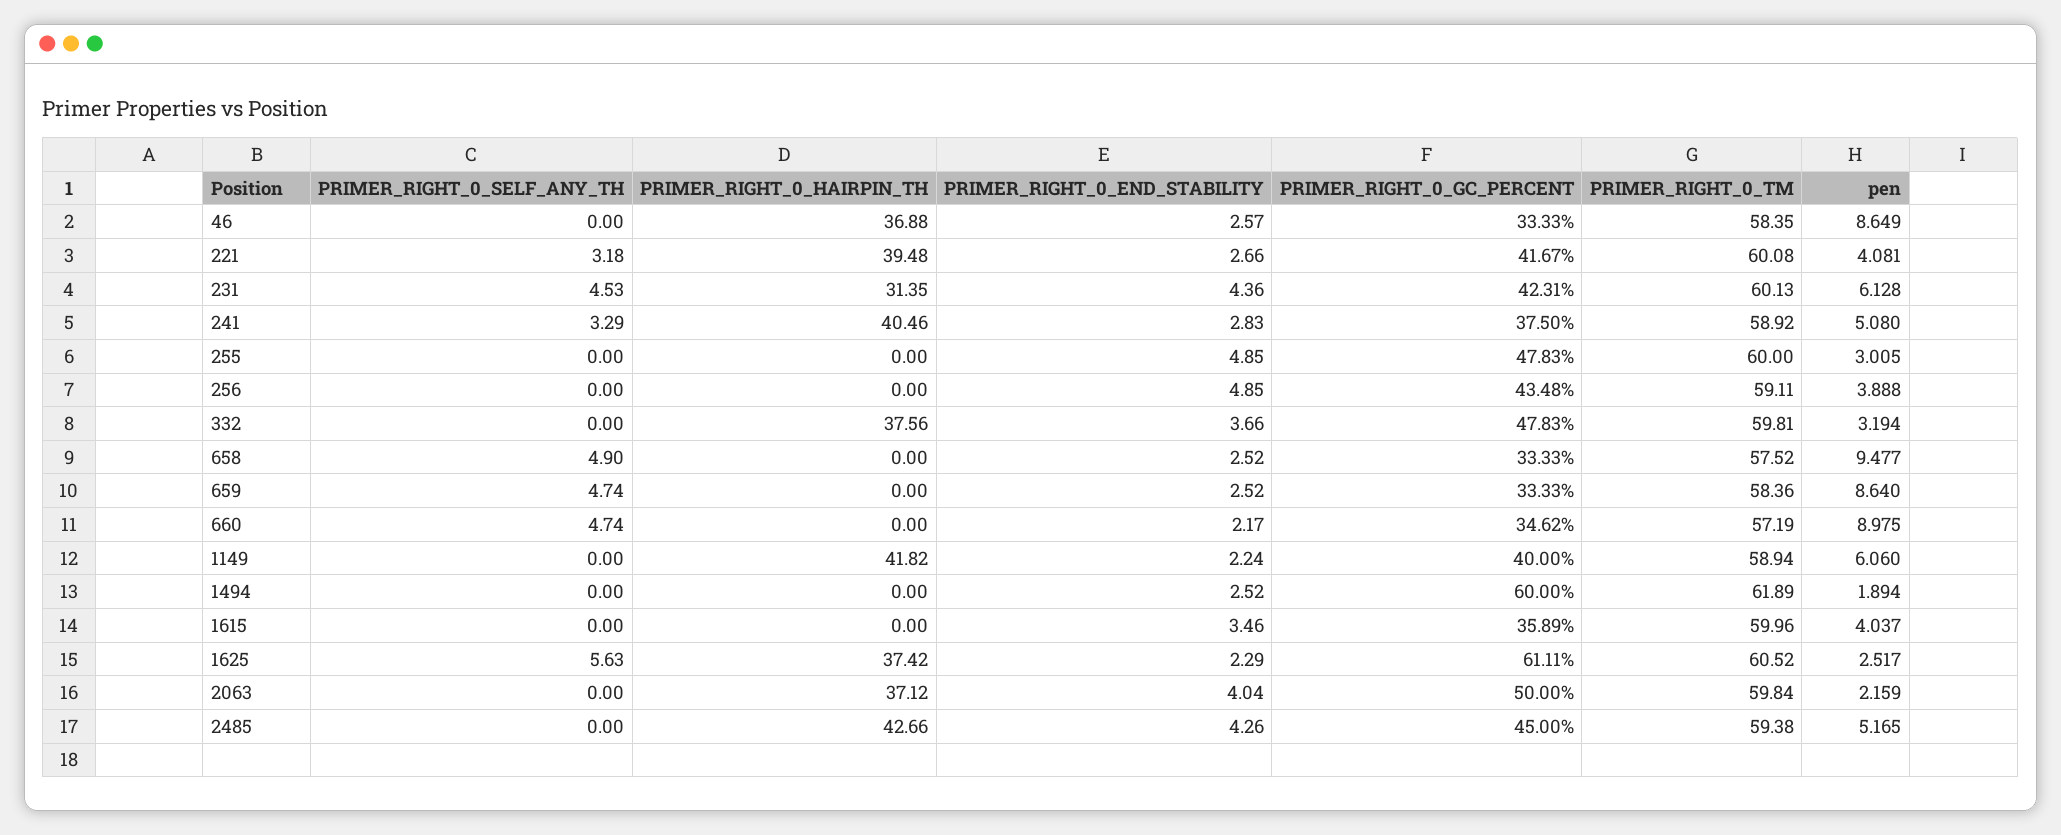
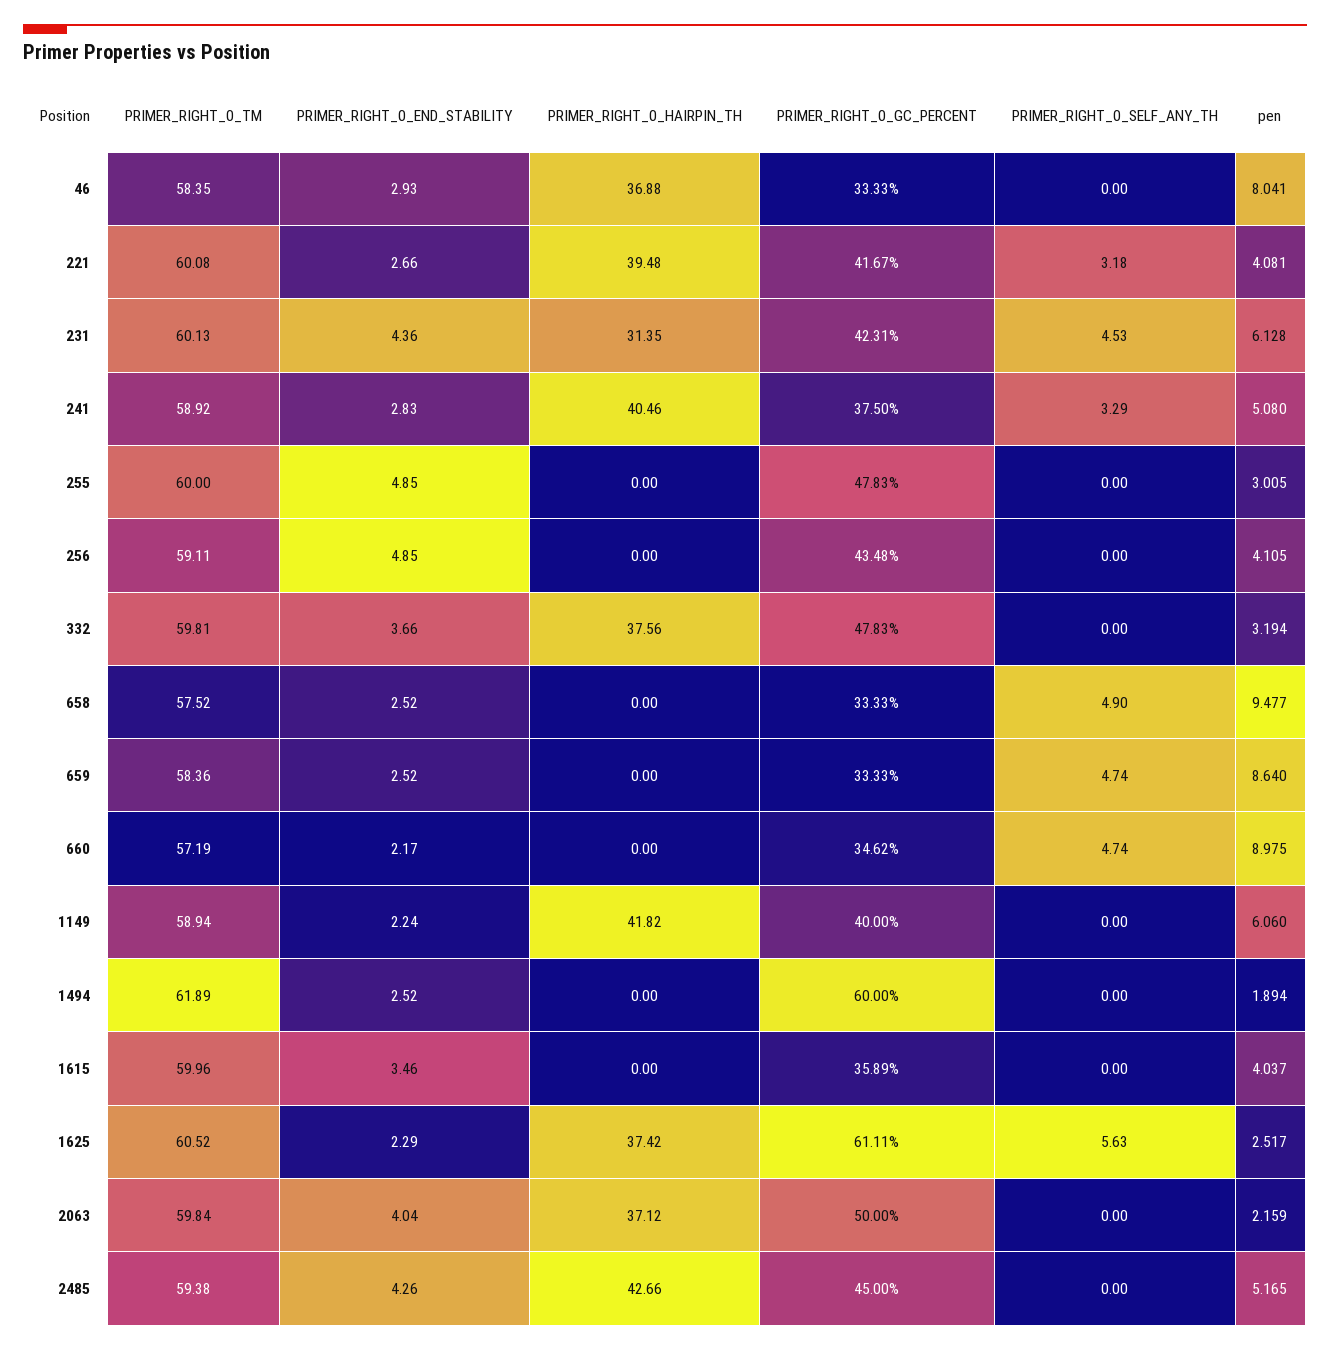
  {
    "PRIMER_RIGHT_0_SELF_ANY_TH": {
      "46": 0,
      "221": 3.18,
      "231": 4.53,
      "241": 3.29,
      "255": 0,
      "256": 0,
      "332": 0,
      "658": 4.9,
      "659": 4.74,
      "660": 4.74,
      "1149": 0,
      "1494": 0,
      "1615": 0,
      "1625": 5.63,
      "2063": 0,
      "2485": 0
    },
    "PRIMER_RIGHT_0_HAIRPIN_TH": {
      "46": 36.88,
      "221": 39.48,
      "231": 31.35,
      "241": 40.46,
      "255": 0,
      "256": 0,
      "332": 37.56,
      "658": 0,
      "659": 0,
      "660": 0,
      "1149": 41.82,
      "1494": 0,
      "1615": 0,
      "1625": 37.42,
      "2063": 37.12,
      "2485": 42.66
    },
    "PRIMER_RIGHT_0_END_STABILITY": {
-     "46": 2.57,
+     "46": 2.93,
      "221": 2.66,
      "231": 4.36,
      "241": 2.83,
      "255": 4.85,
      "256": 4.85,
      "332": 3.66,
      "658": 2.52,
      "659": 2.52,
      "660": 2.17,
      "1149": 2.24,
      "1494": 2.52,
      "1615": 3.46,
      "1625": 2.29,
      "2063": 4.04,
      "2485": 4.26
    },
    "PRIMER_RIGHT_0_GC_PERCENT": {
      "46": 33.33,
      "221": 41.67,
      "231": 42.31,
      "241": 37.5,
      "255": 47.83,
      "256": 43.48,
      "332": 47.83,
      "658": 33.33,
      "659": 33.33,
      "660": 34.62,
      "1149": 40,
      "1494": 60,
      "1615": 35.89,
      "1625": 61.11,
      "2063": 50,
      "2485": 45
    },
    "PRIMER_RIGHT_0_TM": {
      "46": 58.35,
      "221": 60.08,
      "231": 60.13,
      "241": 58.92,
      "255": 60,
      "256": 59.11,
      "332": 59.81,
      "658": 57.52,
      "659": 58.36,
      "660": 57.19,
      "1149": 58.94,
      "1494": 61.89,
      "1615": 59.96,
      "1625": 60.52,
      "2063": 59.84,
      "2485": 59.38
    },
    "pen": {
-     "46": 8.649,
+     "46": 8.041,
      "221": 4.081,
      "231": 6.128,
      "241": 5.08,
      "255": 3.005,
-     "256": 3.888,
+     "256": 4.105,
      "332": 3.194,
      "658": 9.477,
      "659": 8.64,
      "660": 8.975,
      "1149": 6.06,
      "1494": 1.894,
      "1615": 4.037,
      "1625": 2.517,
      "2063": 2.159,
      "2485": 5.165
    }
  }

